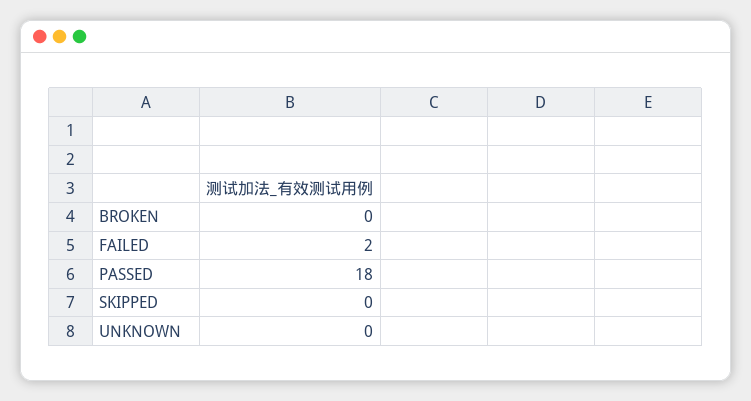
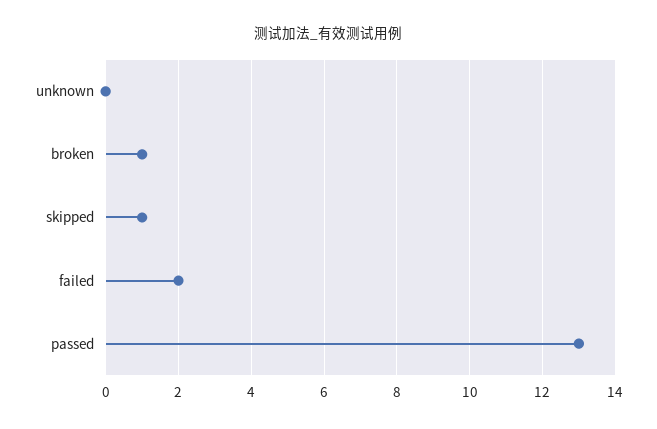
  {
-   "BROKEN": 0,
+   "BROKEN": 1,
    "FAILED": 2,
-   "PASSED": 18,
+   "PASSED": 13,
-   "SKIPPED": 0,
+   "SKIPPED": 1,
    "UNKNOWN": 0
  }

